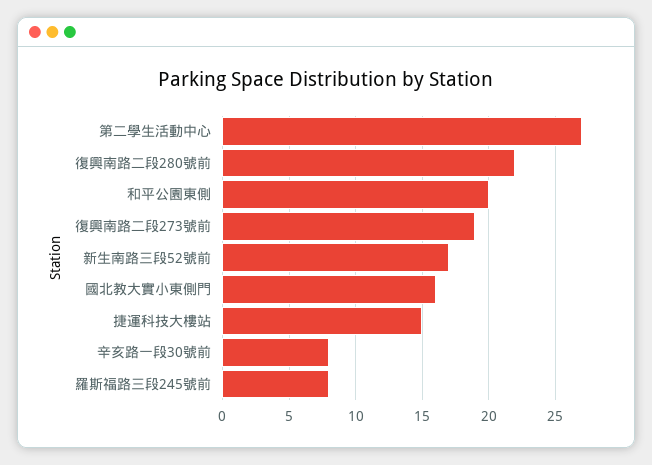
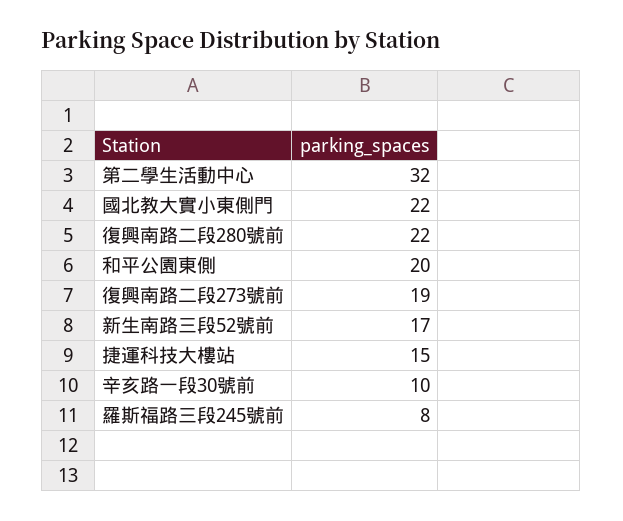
  {
-   "第二學生活動中心": 27,
+   "第二學生活動中心": 32,
    "復興南路二段280號前": 22,
    "和平公園東側": 20,
    "復興南路二段273號前": 19,
    "新生南路三段52號前": 17,
-   "國北教大實小東側門": 16,
+   "國北教大實小東側門": 22,
    "捷運科技大樓站": 15,
-   "辛亥路一段30號前": 8,
+   "辛亥路一段30號前": 10,
    "羅斯福路三段245號前": 8
  }

